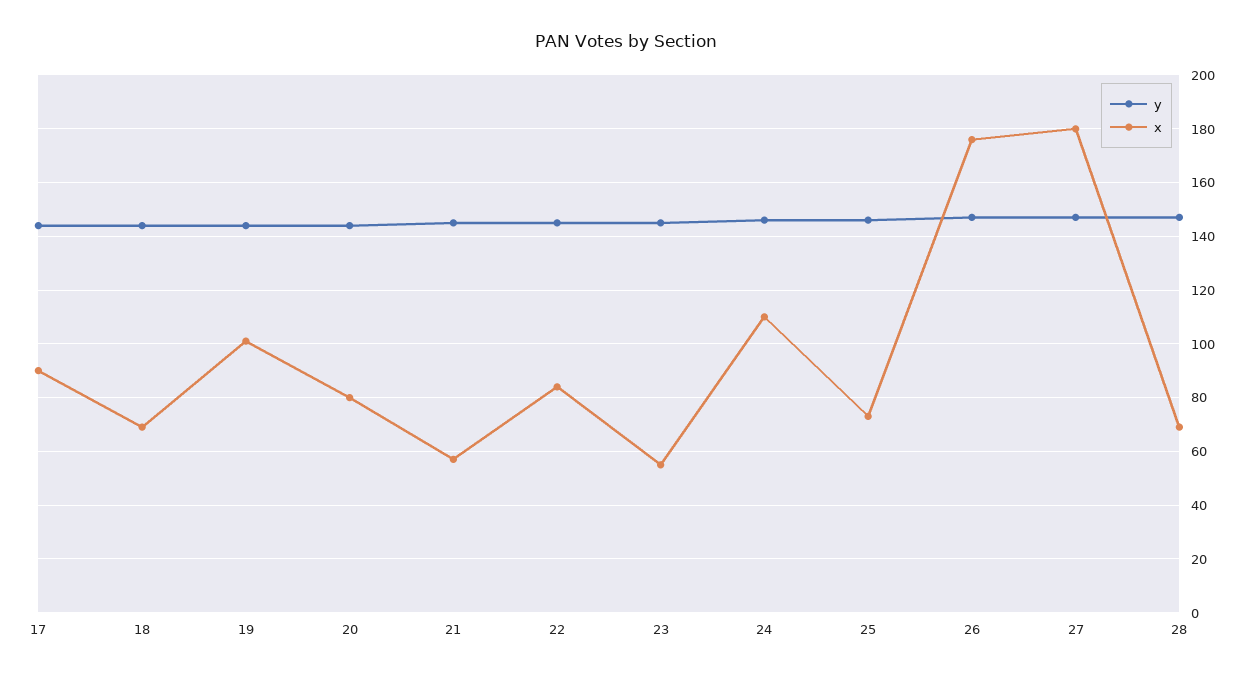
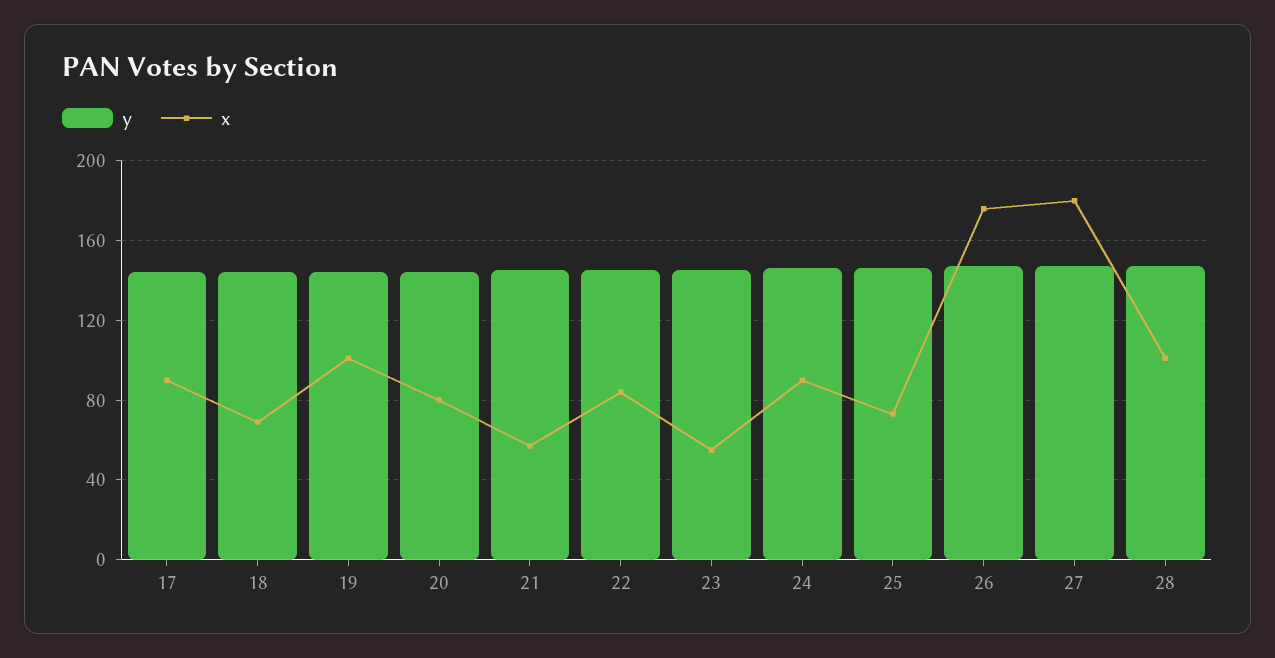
  {
    "y": {
      "17": 145,
      "18": 145,
      "19": 145,
      "20": 145,
      "21": 145,
      "22": 145,
      "23": 145,
      "24": 145,
      "25": 145,
      "26": 145,
      "27": 145,
      "28": 145
    },
    "x": {
      "17": 90,
      "18": 70,
      "19": 100,
      "20": 80,
      "21": 55,
      "22": 85,
      "23": 55,
-     "24": 110,
+     "24": 90,
      "25": 75,
      "26": 175,
      "27": 180,
-     "28": 70
+     "28": 100
    }
  }

